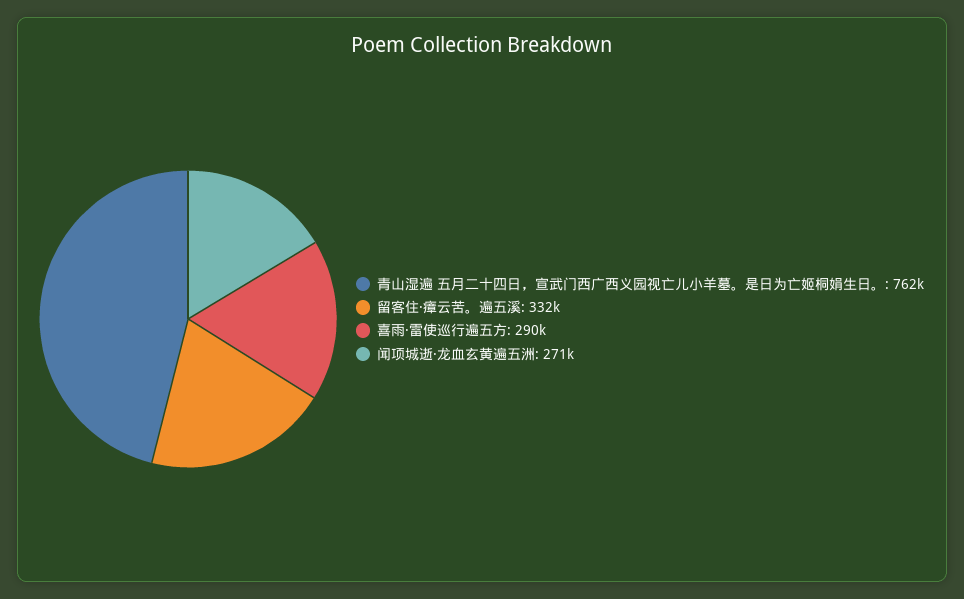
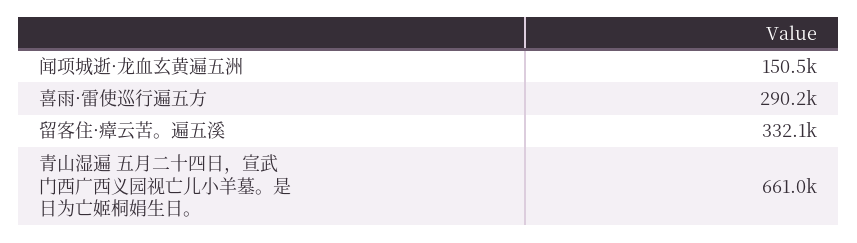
  {
-   "青山湿遍 五月二十四日，宣武门西广西义园视亡儿小羊墓。是日为亡姬桐娟生日。": 762000,
+   "青山湿遍 五月二十四日，宣武门西广西义园视亡儿小羊墓。是日为亡姬桐娟生日。": 661000,
    "留客住·瘴云苦。遍五溪": 332100,
    "喜雨·雷使巡行遍五方": 290200,
-   "闻项城逝·龙血玄黄遍五洲": 271000
+   "闻项城逝·龙血玄黄遍五洲": 150500
  }

